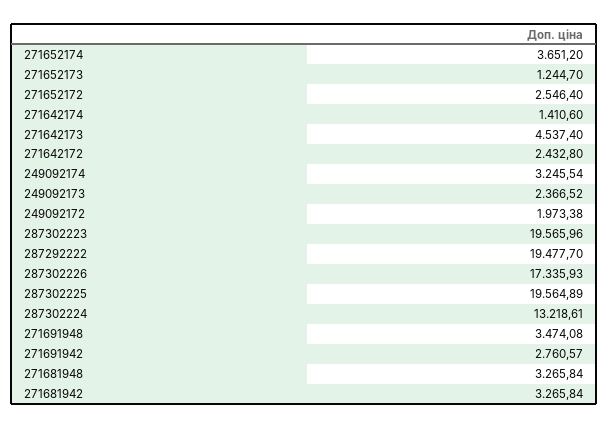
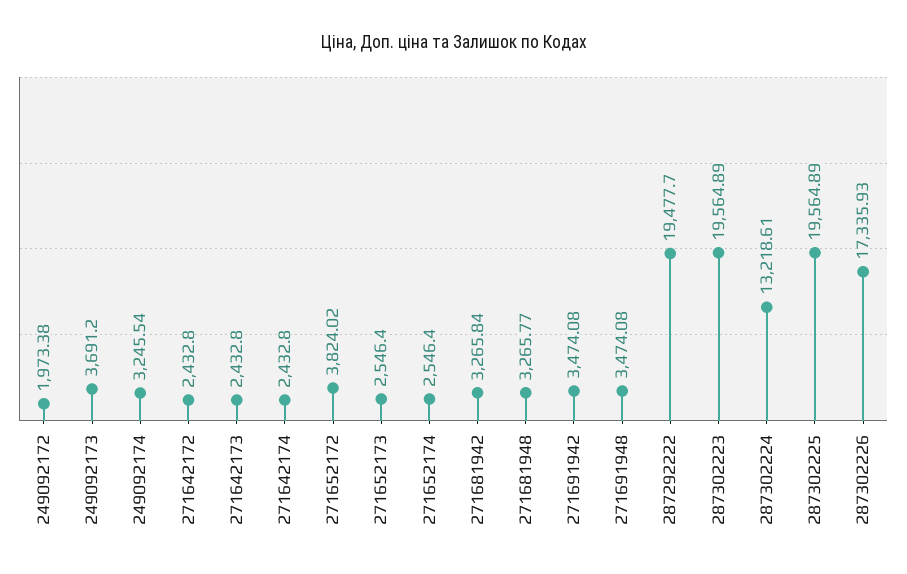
  {
-   "271652174": 3651.2,
+   "271652174": 2546.4,
-   "271652173": 1244.7,
+   "271652173": 2546.4,
-   "271652172": 2546.4,
+   "271652172": 3824.02,
-   "271642174": 1410.6,
+   "271642174": 2432.8,
-   "271642173": 4537.4,
+   "271642173": 2432.8,
    "271642172": 2432.8,
    "249092174": 3245.54,
-   "249092173": 2366.52,
+   "249092173": 3691.2,
    "249092172": 1973.38,
-   "287302223": 19565.96,
+   "287302223": 19564.89,
    "287292222": 19477.7,
    "287302226": 17335.93,
    "287302225": 19564.89,
    "287302224": 13218.61,
    "271691948": 3474.08,
-   "271691942": 2760.57,
+   "271691942": 3474.08,
-   "271681948": 3265.84,
+   "271681948": 3265.77,
    "271681942": 3265.84
  }

